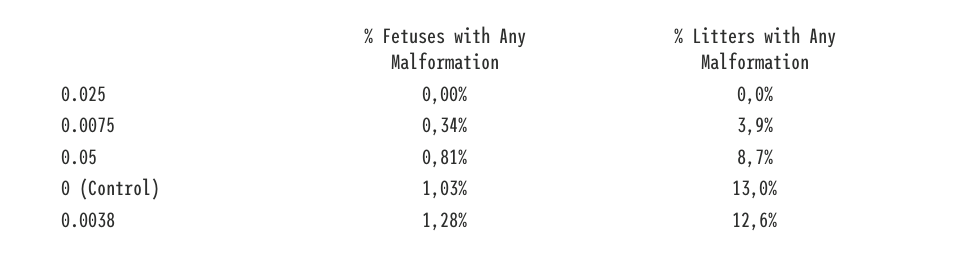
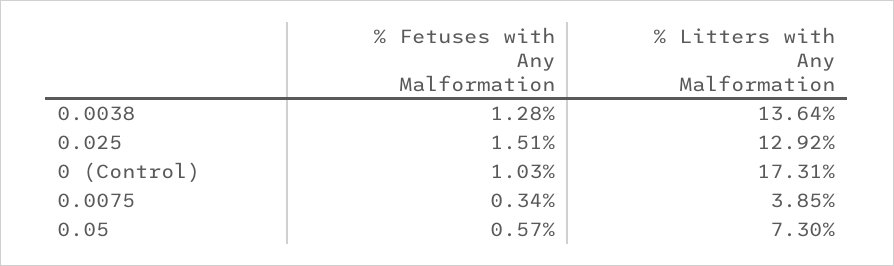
  {
    "% Fetuses with Any Malformation": {
-     "0.025": 0,
+     "0.025": 1.51,
      "0.0075": 0.34,
-     "0.05": 0.81,
+     "0.05": 0.57,
      "0 (Control)": 1.03,
      "0.0038": 1.28
    },
    "% Litters with Any Malformation": {
-     "0.025": 0,
+     "0.025": 12.92,
      "0.0075": 3.85,
-     "0.05": 8.7,
+     "0.05": 7.3,
-     "0 (Control)": 13,
+     "0 (Control)": 17.31,
-     "0.0038": 12.6
+     "0.0038": 13.64
    }
  }

